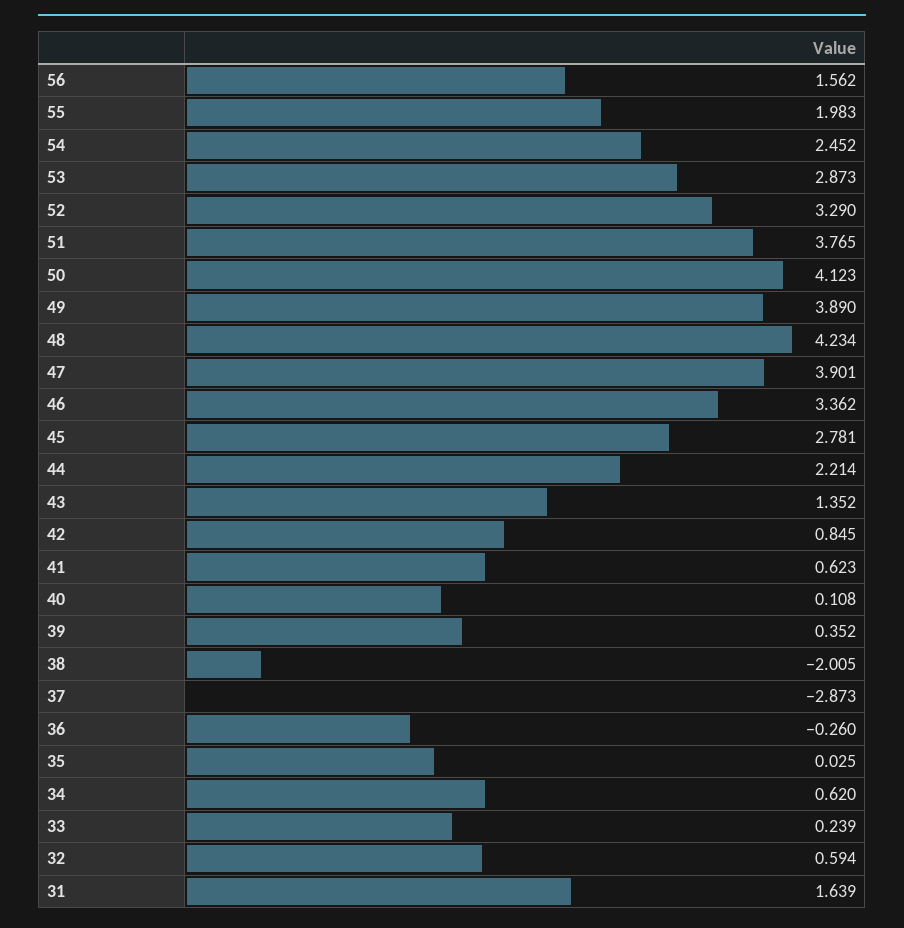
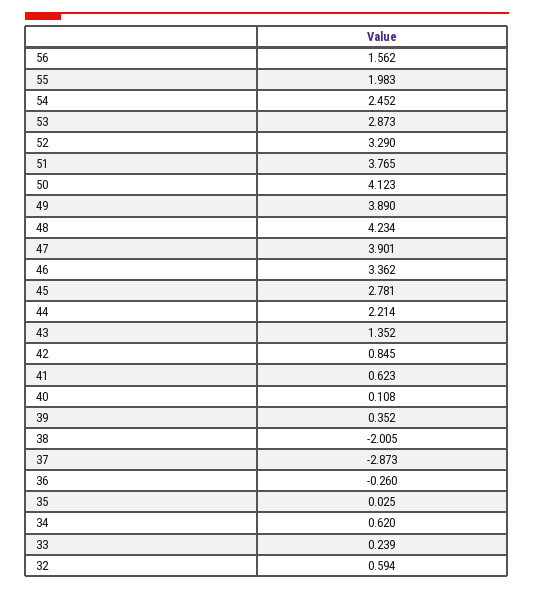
  {
    "56": 1.562,
    "55": 1.983,
    "54": 2.452,
    "53": 2.873,
    "52": 3.29,
    "51": 3.765,
    "50": 4.123,
    "49": 3.89,
    "48": 4.234,
    "47": 3.901,
    "46": 3.362,
    "45": 2.781,
    "44": 2.214,
    "43": 1.352,
    "42": 0.845,
    "41": 0.623,
    "40": 0.108,
    "39": 0.352,
    "38": -2.005,
    "37": -2.873,
    "36": -0.26,
    "35": 0.025,
    "34": 0.62,
    "33": 0.239,
-   "32": 0.594,
+   "32": 0.594
-   "31": 1.639
  }

